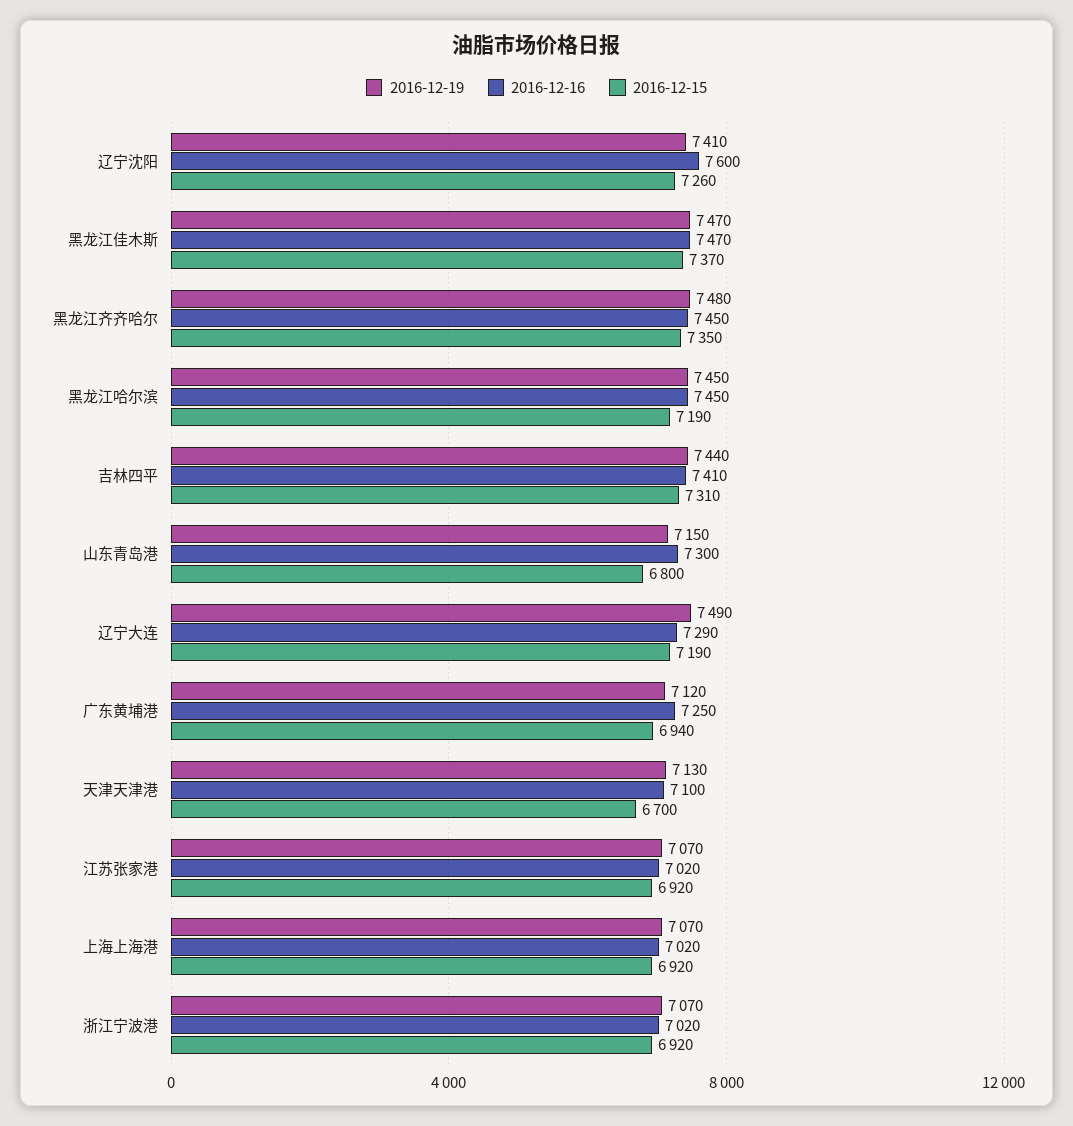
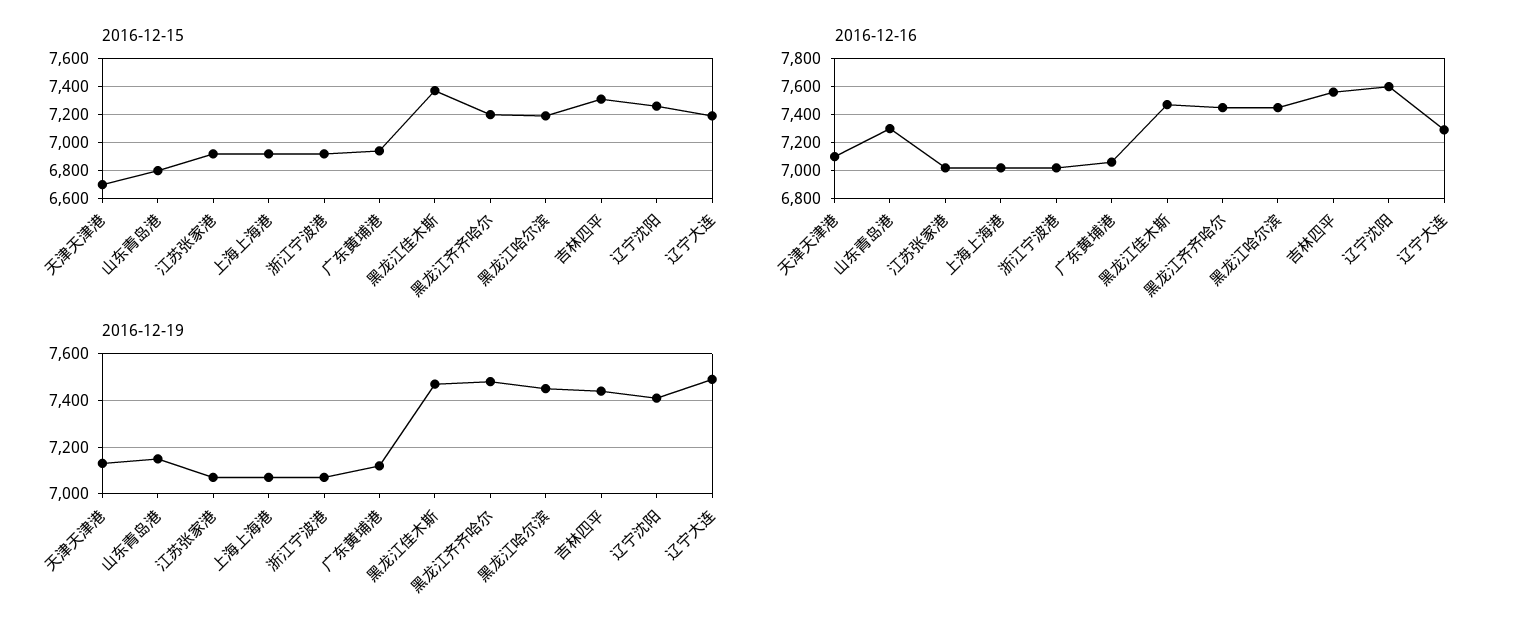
  {
    "2016-12-19": {
      "辽宁沈阳": 7410,
      "黑龙江佳木斯": 7470,
      "黑龙江齐齐哈尔": 7480,
      "黑龙江哈尔滨": 7450,
      "吉林四平": 7440,
      "山东青岛港": 7150,
      "辽宁大连": 7490,
      "广东黄埔港": 7120,
      "天津天津港": 7130,
      "江苏张家港": 7070,
      "上海上海港": 7070,
      "浙江宁波港": 7070
    },
    "2016-12-16": {
      "辽宁沈阳": 7600,
      "黑龙江佳木斯": 7470,
      "黑龙江齐齐哈尔": 7450,
      "黑龙江哈尔滨": 7450,
-     "吉林四平": 7410,
+     "吉林四平": 7550,
      "山东青岛港": 7300,
      "辽宁大连": 7290,
-     "广东黄埔港": 7250,
+     "广东黄埔港": 7050,
      "天津天津港": 7100,
      "江苏张家港": 7020,
      "上海上海港": 7020,
      "浙江宁波港": 7020
    },
    "2016-12-15": {
      "辽宁沈阳": 7260,
      "黑龙江佳木斯": 7370,
-     "黑龙江齐齐哈尔": 7350,
+     "黑龙江齐齐哈尔": 7200,
      "黑龙江哈尔滨": 7190,
      "吉林四平": 7310,
      "山东青岛港": 6800,
      "辽宁大连": 7190,
      "广东黄埔港": 6940,
      "天津天津港": 6700,
      "江苏张家港": 6920,
      "上海上海港": 6920,
      "浙江宁波港": 6920
    }
  }

